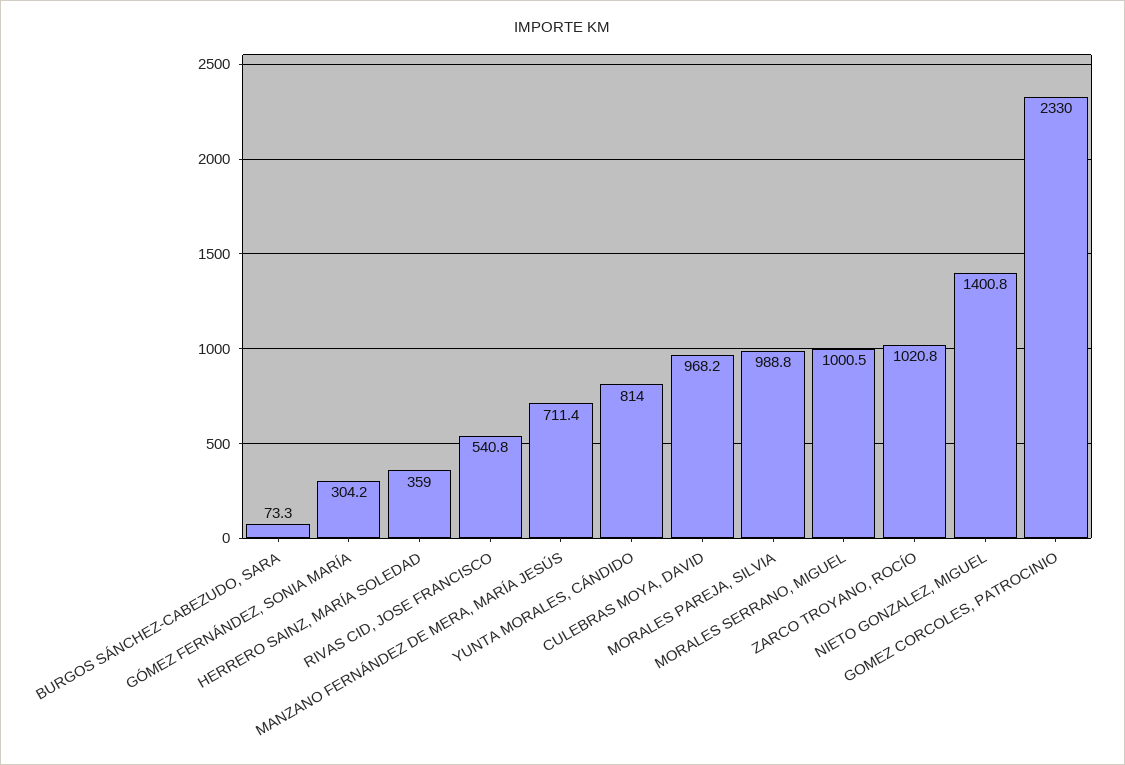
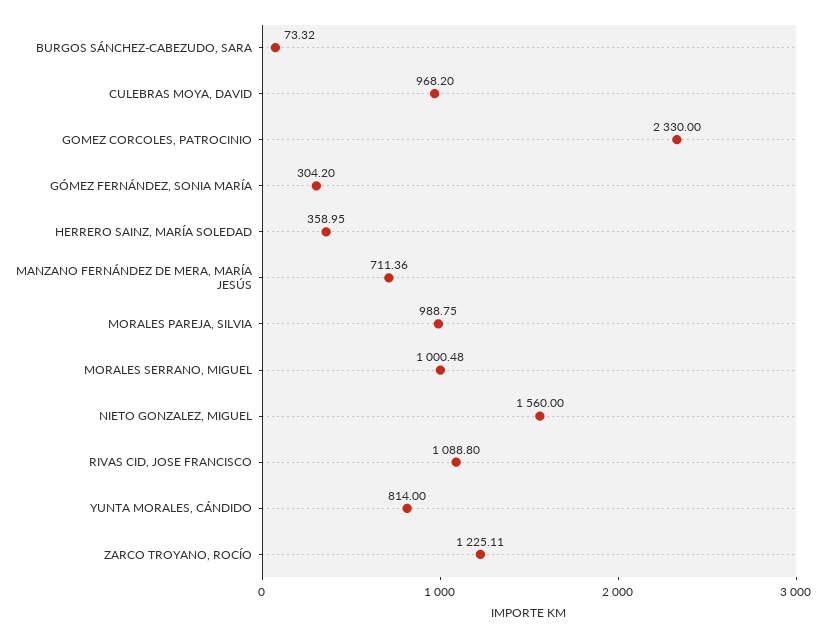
  {
    "BURGOS SÁNCHEZ-CABEZUDO, SARA": 73.32,
    "GÓMEZ FERNÁNDEZ, SONIA MARÍA": 304.2,
    "HERRERO SAINZ, MARÍA SOLEDAD": 358.95,
-   "RIVAS CID, JOSE FRANCISCO": 540.8,
+   "RIVAS CID, JOSE FRANCISCO": 1088.8,
    "MANZANO FERNÁNDEZ DE MERA, MARÍA JESÚS": 711.36,
    "YUNTA MORALES, CÁNDIDO": 814,
    "CULEBRAS MOYA, DAVID": 968.2,
    "MORALES PAREJA, SILVIA": 988.75,
    "MORALES SERRANO, MIGUEL": 1000.48,
-   "ZARCO TROYANO, ROCÍO": 1020.8,
+   "ZARCO TROYANO, ROCÍO": 1225.11,
-   "NIETO GONZALEZ, MIGUEL": 1400.8,
+   "NIETO GONZALEZ, MIGUEL": 1560,
    "GOMEZ CORCOLES, PATROCINIO": 2330
  }

